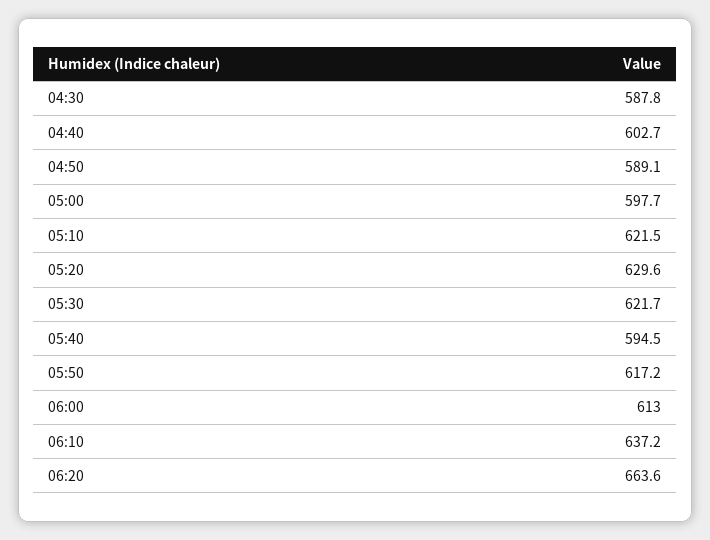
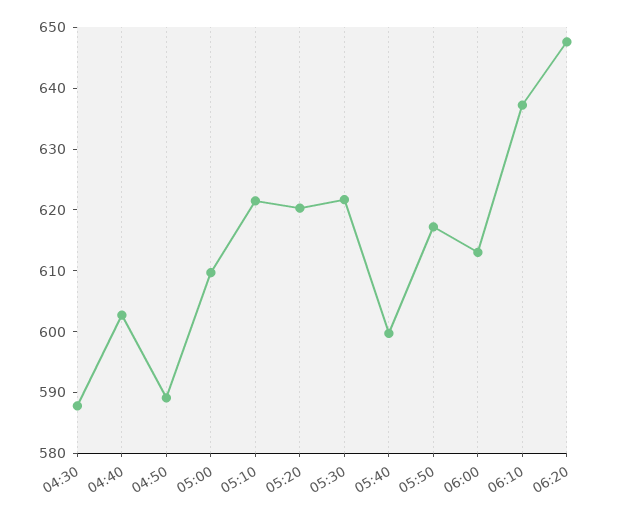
  {
    "04:30": 587.8,
    "04:40": 602.7,
    "04:50": 589.1,
-   "05:00": 597.7,
+   "05:00": 610,
    "05:10": 621.5,
-   "05:20": 629.6,
+   "05:20": 620,
    "05:30": 621.7,
-   "05:40": 594.5,
+   "05:40": 600,
    "05:50": 617.2,
    "06:00": 613,
    "06:10": 637.2,
-   "06:20": 663.6
+   "06:20": 648
  }

